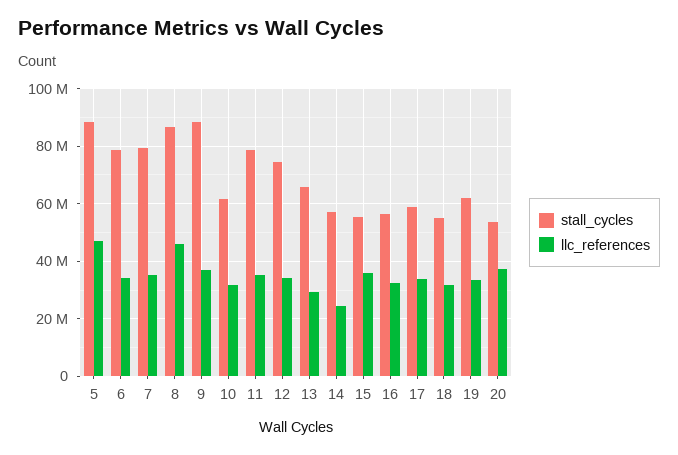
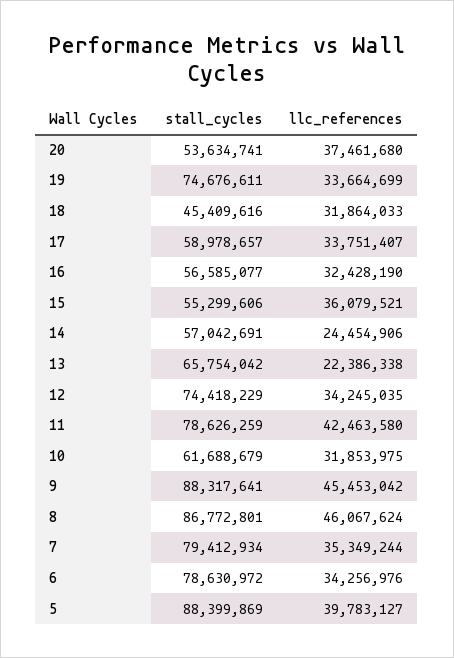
  {
    "stall_cycles": {
      "5": 88399869,
      "6": 78630972,
      "7": 79412934,
      "8": 86772801,
      "9": 88317641,
      "10": 61688679,
      "11": 78626259,
      "12": 74418229,
      "13": 65754042,
      "14": 57042691,
      "15": 55299606,
      "16": 56585077,
      "17": 58978657,
-     "18": 55000000,
+     "18": 45409616,
-     "19": 62500000,
+     "19": 74676611,
      "20": 53634741
    },
    "llc_references": {
-     "5": 47500000,
+     "5": 39783127,
      "6": 34256976,
      "7": 35349244,
      "8": 46067624,
-     "9": 37500000,
+     "9": 45453042,
      "10": 31853975,
-     "11": 35000000,
+     "11": 42463580,
      "12": 34245035,
-     "13": 30000000,
+     "13": 22386338,
      "14": 24454906,
      "15": 36079521,
      "16": 32428190,
      "17": 33751407,
      "18": 31864033,
      "19": 33664699,
      "20": 37461680
    }
  }

